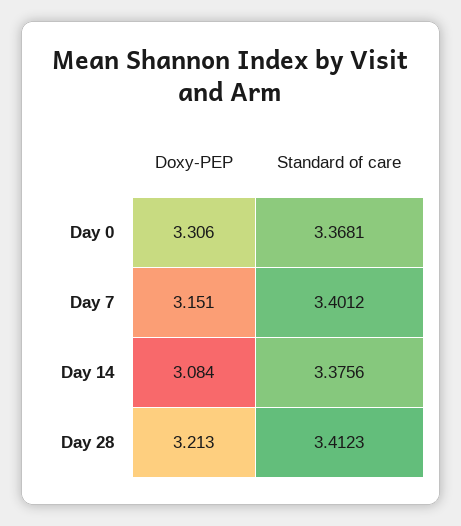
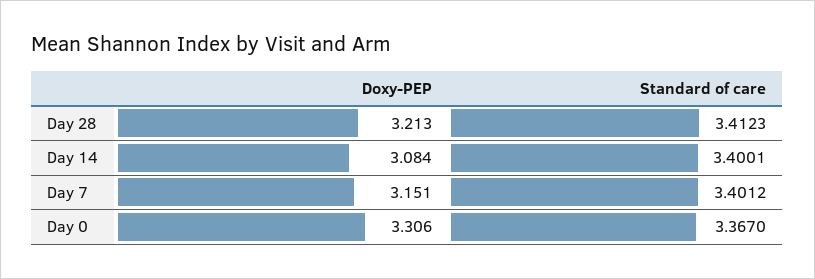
  {
    "Doxy-PEP": {
      "Day 0": 3.306,
      "Day 7": 3.151,
      "Day 14": 3.084,
      "Day 28": 3.213
    },
    "Standard of care": {
-     "Day 0": 3.3681,
+     "Day 0": 3.367,
      "Day 7": 3.4012,
-     "Day 14": 3.3756,
+     "Day 14": 3.4001,
      "Day 28": 3.4123
    }
  }

